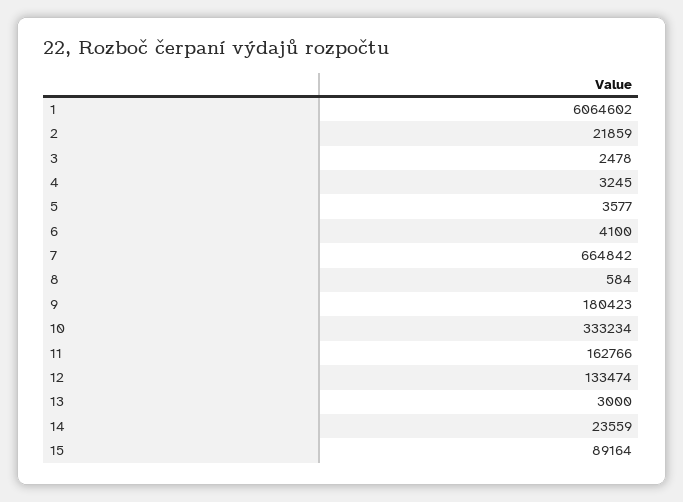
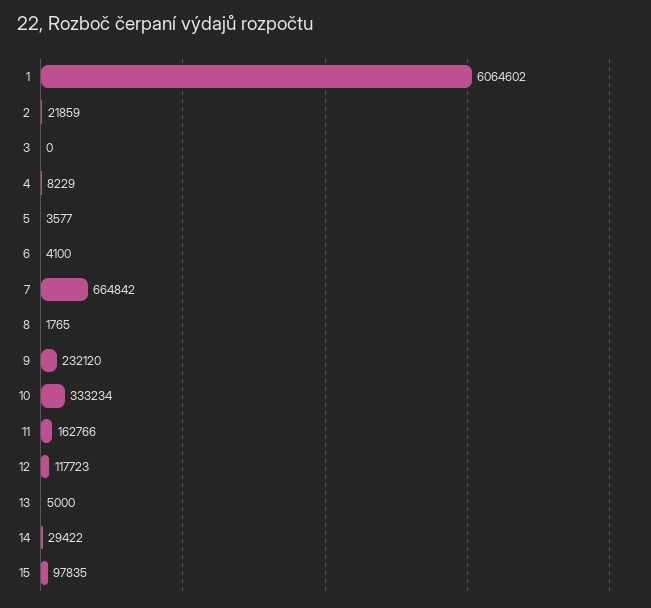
  {
    "1": 6064602,
    "2": 21859,
-   "3": 2478,
+   "3": 0,
-   "4": 3245,
+   "4": 8229,
    "5": 3577,
    "6": 4100,
    "7": 664842,
-   "8": 584,
+   "8": 1765,
-   "9": 180423,
+   "9": 232120,
    "10": 333234,
    "11": 162766,
-   "12": 133474,
+   "12": 117723,
-   "13": 3000,
+   "13": 5000,
-   "14": 23559,
+   "14": 29422,
-   "15": 89164
+   "15": 97835
  }

